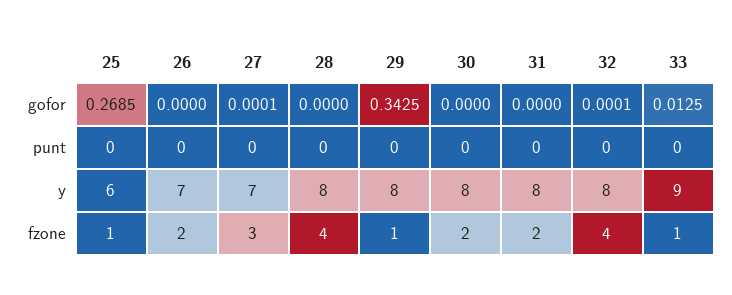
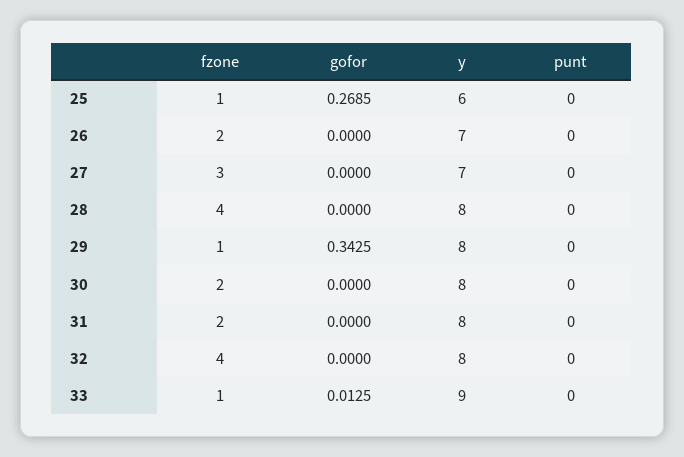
  {
    "25": {
      "gofor": 0.2685,
      "punt": 0,
      "y": 6,
      "fzone": 1
    },
    "26": {
      "gofor": 0,
      "punt": 0,
      "y": 7,
      "fzone": 2
    },
    "27": {
-     "gofor": 0.0001,
+     "gofor": 0,
      "punt": 0,
      "y": 7,
      "fzone": 3
    },
    "28": {
      "gofor": 0,
      "punt": 0,
      "y": 8,
      "fzone": 4
    },
    "29": {
      "gofor": 0.3425,
      "punt": 0,
      "y": 8,
      "fzone": 1
    },
    "30": {
      "gofor": 0,
      "punt": 0,
      "y": 8,
      "fzone": 2
    },
    "31": {
      "gofor": 0,
      "punt": 0,
      "y": 8,
      "fzone": 2
    },
    "32": {
-     "gofor": 0.0001,
+     "gofor": 0,
      "punt": 0,
      "y": 8,
      "fzone": 4
    },
    "33": {
      "gofor": 0.0125,
      "punt": 0,
      "y": 9,
      "fzone": 1
    }
  }

